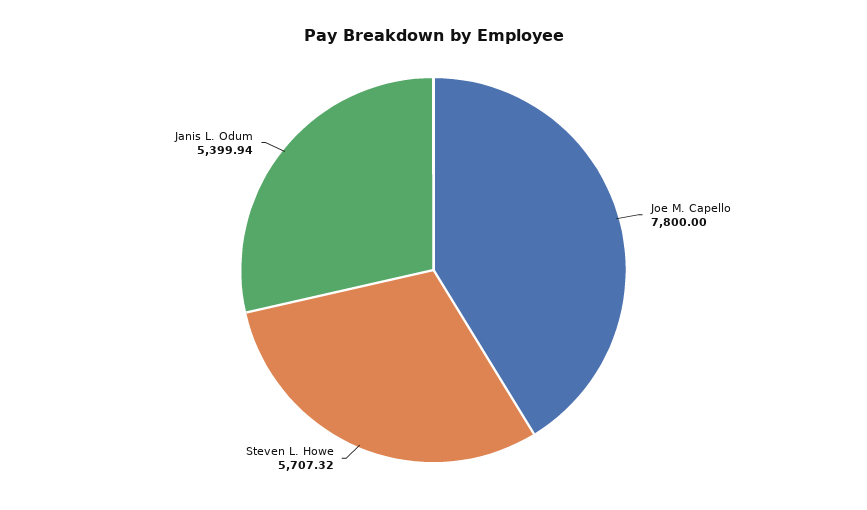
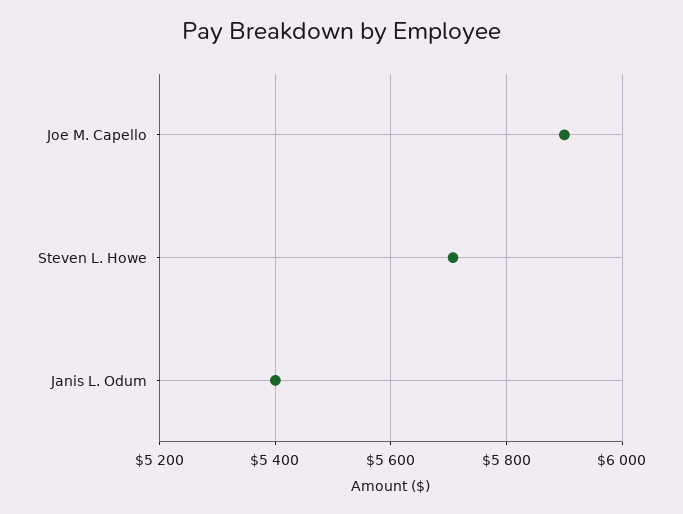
  {
-   "Joe M. Capello": 7800,
+   "Joe M. Capello": 5900,
    "Steven L. Howe": 5707.32,
    "Janis L. Odum": 5399.94
  }

